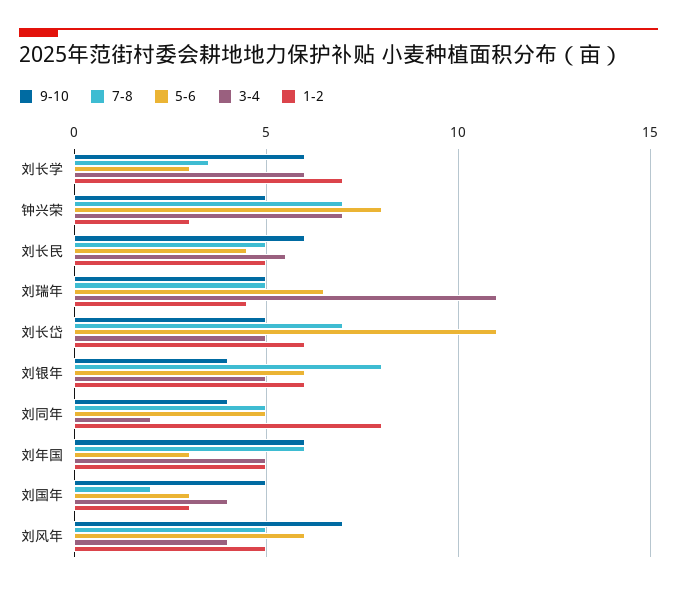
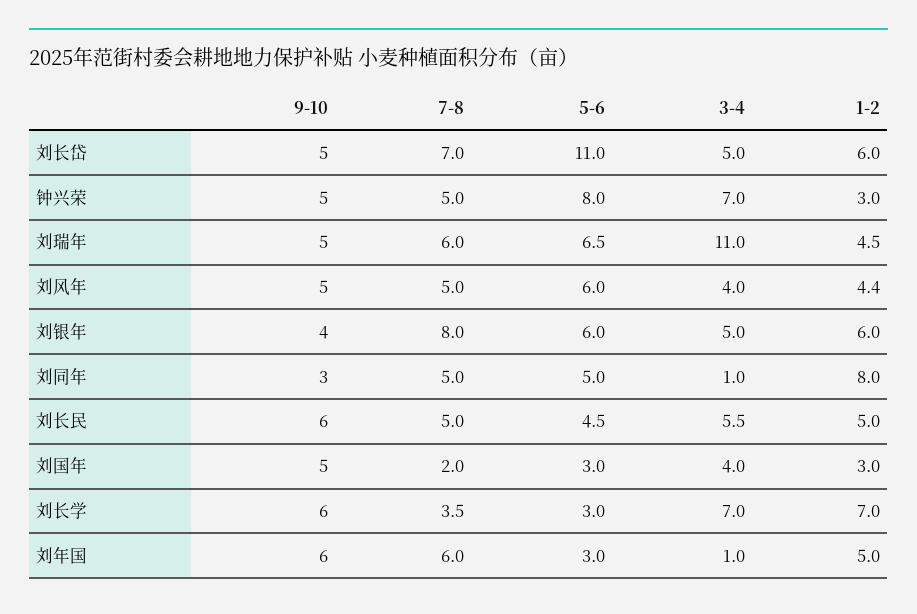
  {
    "9-10": {
      "刘长学": 6,
      "钟兴荣": 5,
      "刘长民": 6,
      "刘瑞年": 5,
      "刘长岱": 5,
      "刘银年": 4,
-     "刘同年": 4,
+     "刘同年": 3,
      "刘年国": 6,
      "刘国年": 5,
-     "刘风年": 7
+     "刘风年": 5
    },
    "7-8": {
      "刘长学": 3.5,
-     "钟兴荣": 7,
+     "钟兴荣": 5,
      "刘长民": 5,
-     "刘瑞年": 5,
+     "刘瑞年": 6,
      "刘长岱": 7,
      "刘银年": 8,
      "刘同年": 5,
      "刘年国": 6,
      "刘国年": 2,
      "刘风年": 5
    },
    "5-6": {
      "刘长学": 3,
      "钟兴荣": 8,
      "刘长民": 4.5,
      "刘瑞年": 6.5,
      "刘长岱": 11,
      "刘银年": 6,
      "刘同年": 5,
      "刘年国": 3,
      "刘国年": 3,
      "刘风年": 6
    },
    "3-4": {
-     "刘长学": 6,
+     "刘长学": 7,
      "钟兴荣": 7,
      "刘长民": 5.5,
      "刘瑞年": 11,
      "刘长岱": 5,
      "刘银年": 5,
-     "刘同年": 2,
+     "刘同年": 1,
-     "刘年国": 5,
+     "刘年国": 1,
      "刘国年": 4,
      "刘风年": 4
    },
    "1-2": {
      "刘长学": 7,
      "钟兴荣": 3,
      "刘长民": 5,
      "刘瑞年": 4.5,
      "刘长岱": 6,
      "刘银年": 6,
      "刘同年": 8,
      "刘年国": 5,
      "刘国年": 3,
-     "刘风年": 5
+     "刘风年": 4.4
    }
  }

